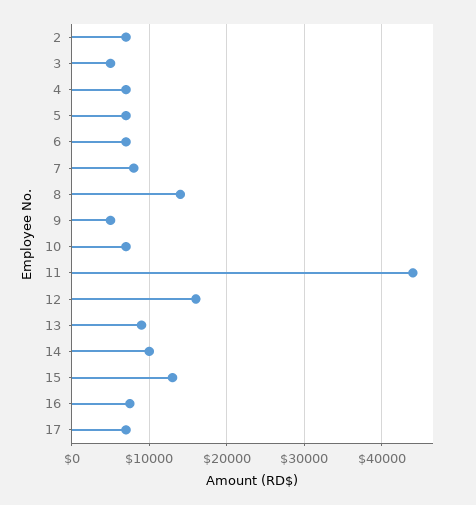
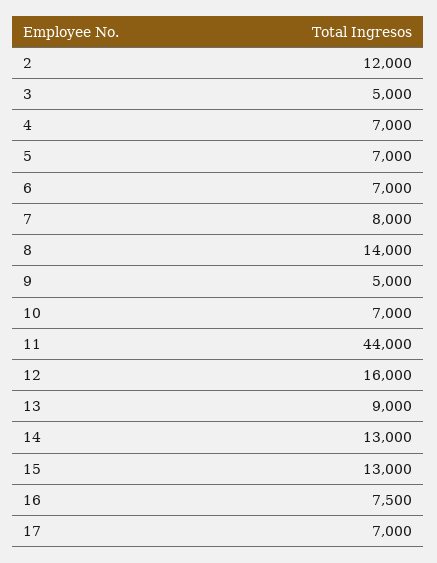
  {
-   "2": 7000,
+   "2": 12000,
    "3": 5000,
    "4": 7000,
    "5": 7000,
    "6": 7000,
    "7": 8000,
    "8": 14000,
    "9": 5000,
    "10": 7000,
    "11": 44000,
    "12": 16000,
    "13": 9000,
-   "14": 10000,
+   "14": 13000,
    "15": 13000,
    "16": 7500,
    "17": 7000
  }

